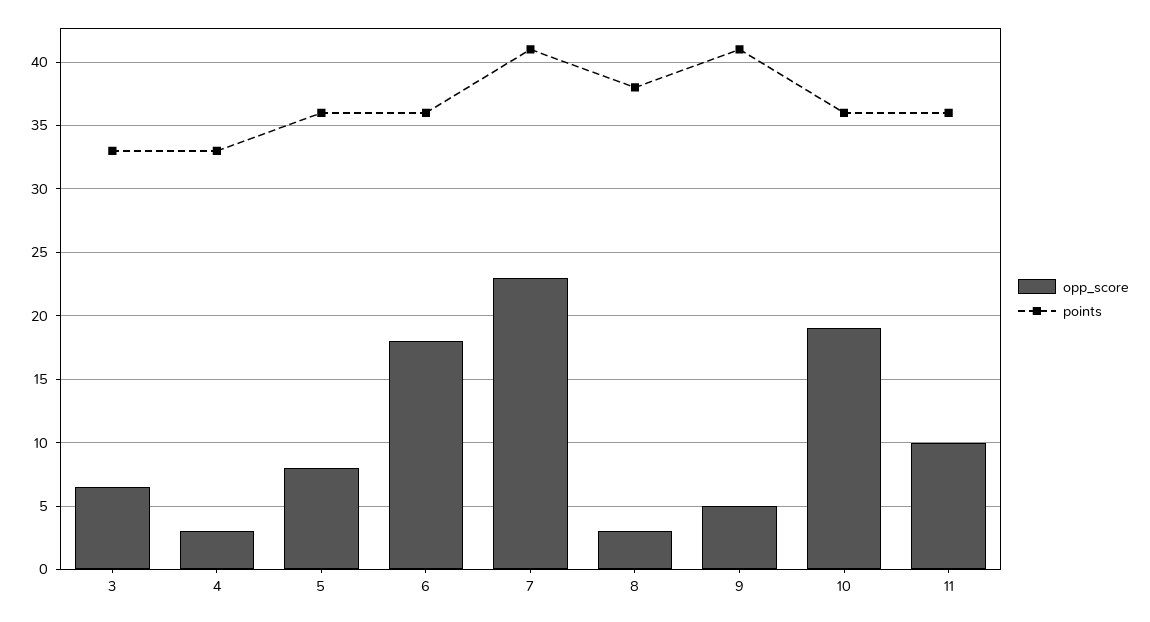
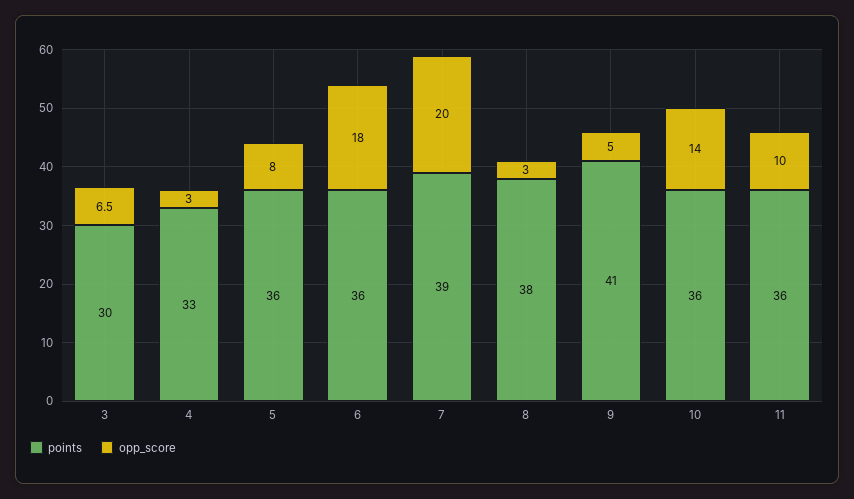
  {
    "opp_score": {
      "3": 6.5,
      "4": 3,
      "5": 8,
      "6": 18,
-     "7": 23,
+     "7": 20,
      "8": 3,
      "9": 5,
-     "10": 19,
+     "10": 14,
      "11": 10
    },
    "points": {
-     "3": 33,
+     "3": 30,
      "4": 33,
      "5": 36,
      "6": 36,
-     "7": 41,
+     "7": 39,
      "8": 38,
      "9": 41,
      "10": 36,
      "11": 36
    }
  }

